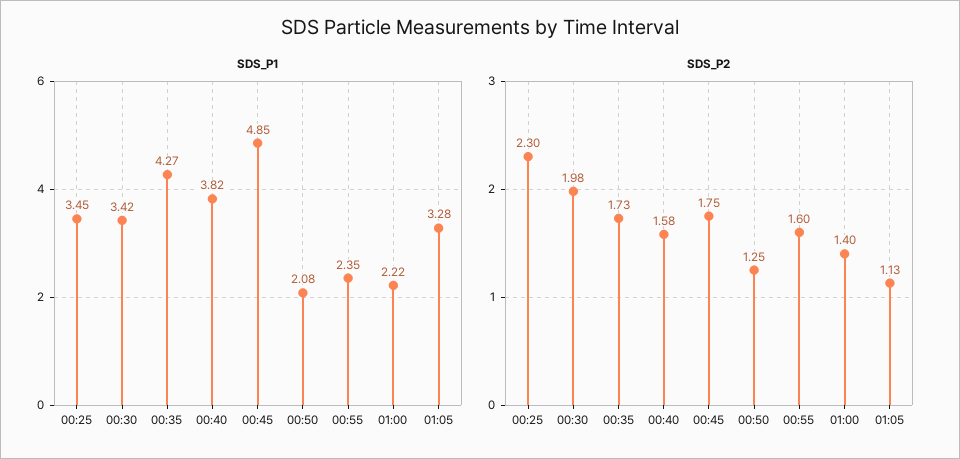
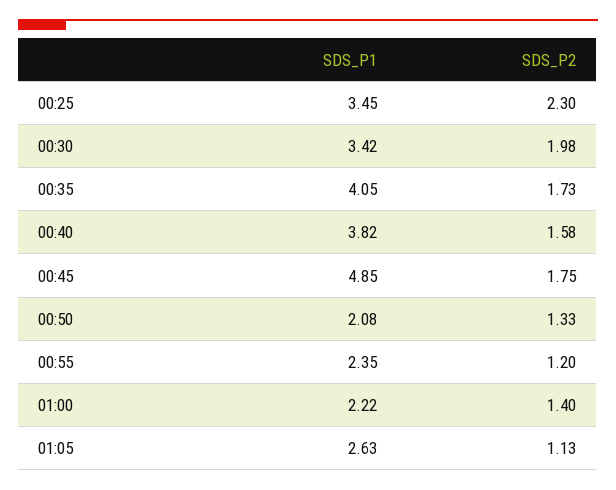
  {
    "SDS_P1": {
      "00:25": 3.45,
      "00:30": 3.42,
-     "00:35": 4.27,
+     "00:35": 4.05,
      "00:40": 3.82,
      "00:45": 4.85,
      "00:50": 2.08,
      "00:55": 2.35,
      "01:00": 2.22,
-     "01:05": 3.28
+     "01:05": 2.63
    },
    "SDS_P2": {
      "00:25": 2.3,
      "00:30": 1.98,
      "00:35": 1.73,
      "00:40": 1.58,
      "00:45": 1.75,
-     "00:50": 1.25,
+     "00:50": 1.33,
-     "00:55": 1.6,
+     "00:55": 1.2,
      "01:00": 1.4,
      "01:05": 1.13
    }
  }

